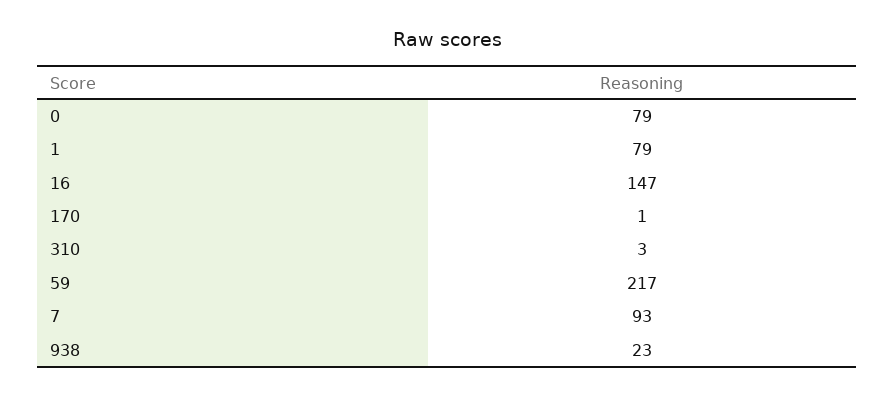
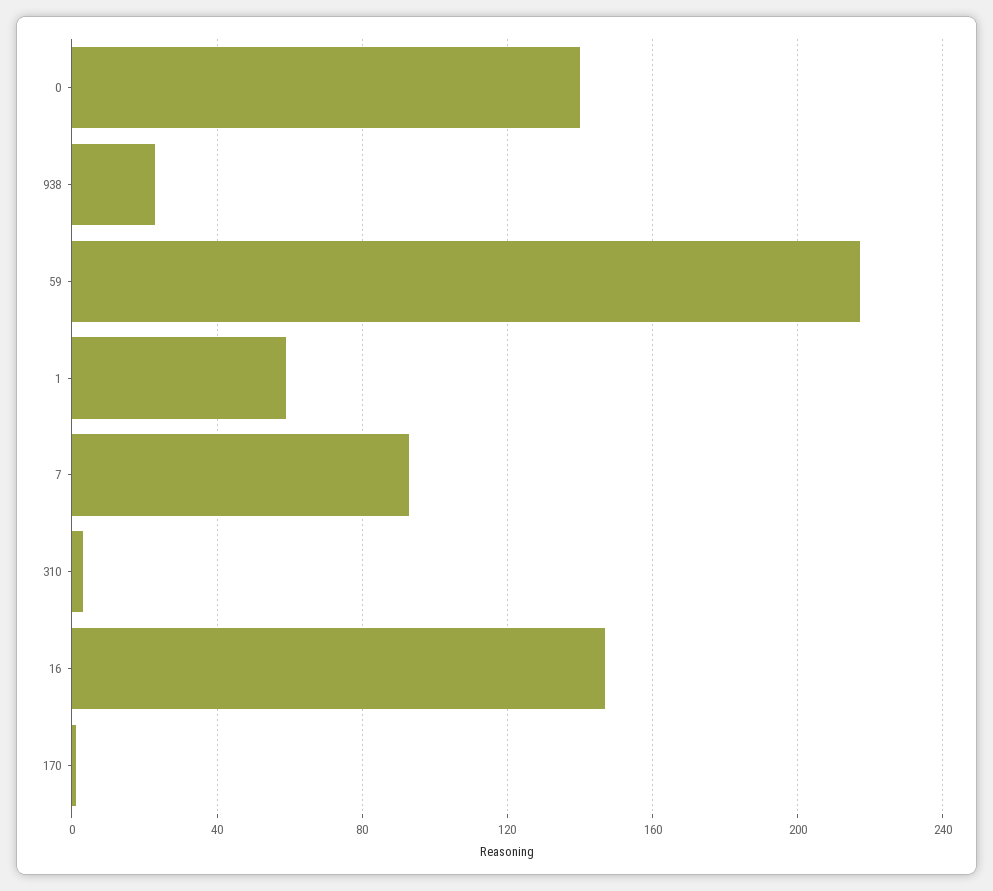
  {
-   "0": 79,
+   "0": 140,
-   "1": 79,
+   "1": 60,
    "16": 147,
    "170": 1,
    "310": 3,
    "59": 217,
    "7": 93,
    "938": 23
  }

